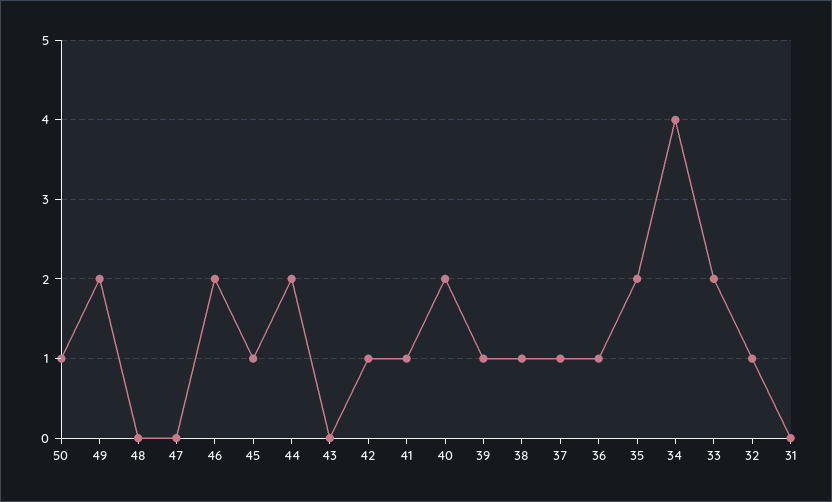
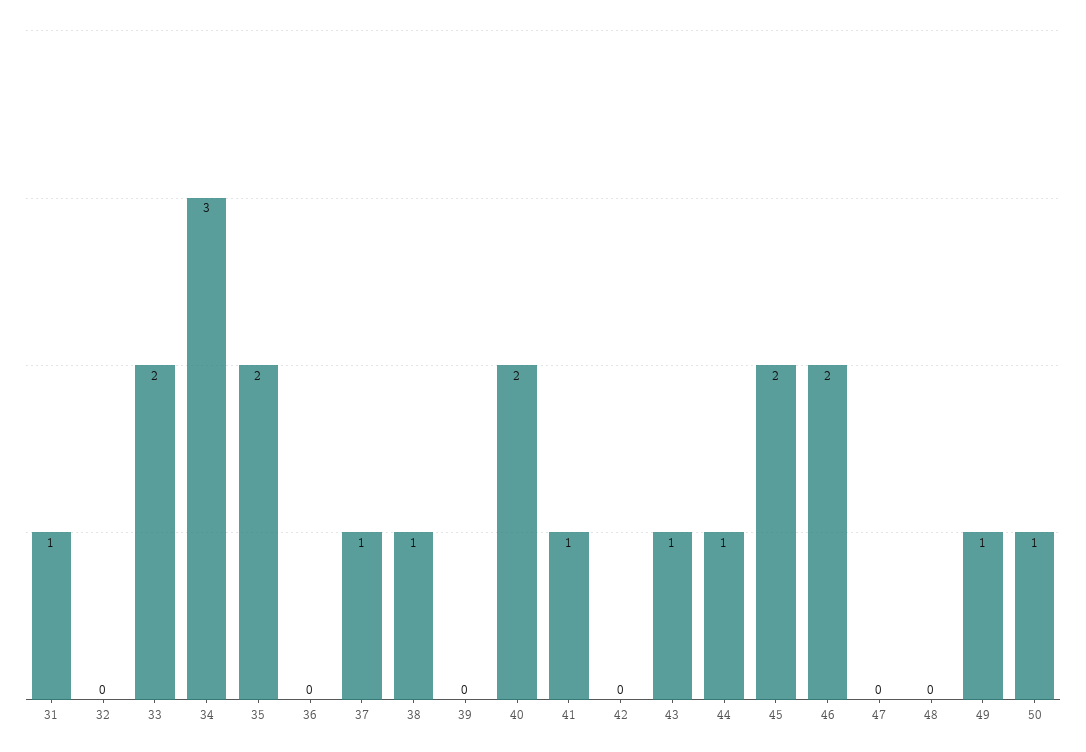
  {
    "50": 1,
-   "49": 2,
+   "49": 1,
    "48": 0,
    "47": 0,
    "46": 2,
-   "45": 1,
+   "45": 2,
-   "44": 2,
+   "44": 1,
-   "43": 0,
+   "43": 1,
-   "42": 1,
+   "42": 0,
    "41": 1,
    "40": 2,
-   "39": 1,
+   "39": 0,
    "38": 1,
    "37": 1,
-   "36": 1,
+   "36": 0,
    "35": 2,
-   "34": 4,
+   "34": 3,
    "33": 2,
-   "32": 1,
+   "32": 0,
-   "31": 0
+   "31": 1
  }

